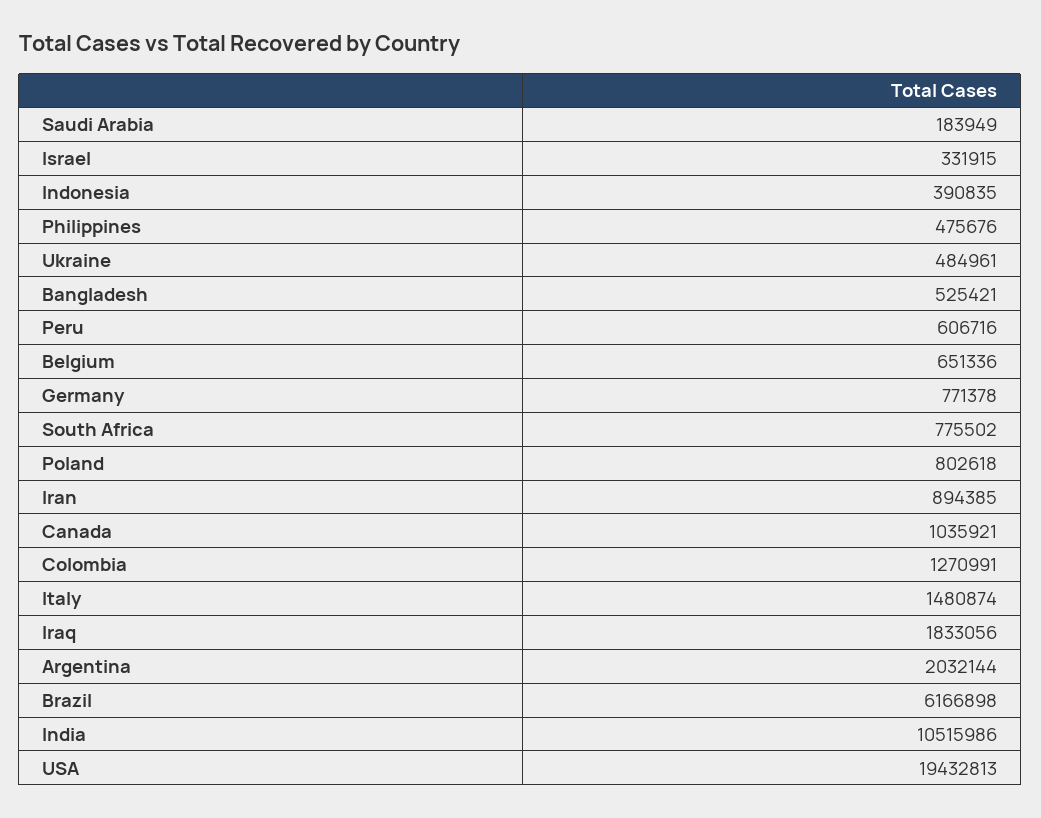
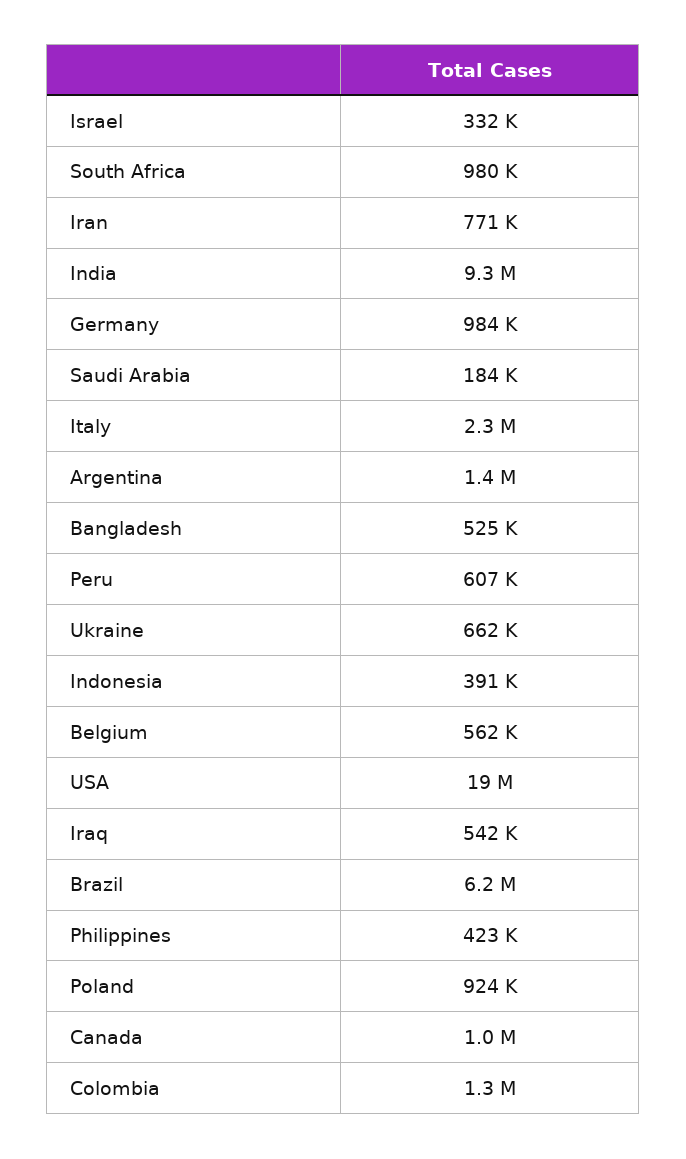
  {
    "Saudi Arabia": 183949,
    "Israel": 331915,
    "Indonesia": 390835,
-   "Philippines": 475676,
+   "Philippines": 423000,
-   "Ukraine": 484961,
+   "Ukraine": 662000,
    "Bangladesh": 525421,
    "Peru": 606716,
-   "Belgium": 651336,
+   "Belgium": 562000,
-   "Germany": 771378,
+   "Germany": 984000,
-   "South Africa": 775502,
+   "South Africa": 980000,
-   "Poland": 802618,
+   "Poland": 924000,
-   "Iran": 894385,
+   "Iran": 771000,
    "Canada": 1035921,
    "Colombia": 1270991,
-   "Italy": 1480874,
+   "Italy": 2300000,
-   "Iraq": 1833056,
+   "Iraq": 542000,
-   "Argentina": 2032144,
+   "Argentina": 1400000,
    "Brazil": 6166898,
-   "India": 10515986,
+   "India": 9300000,
    "USA": 19432813
  }

